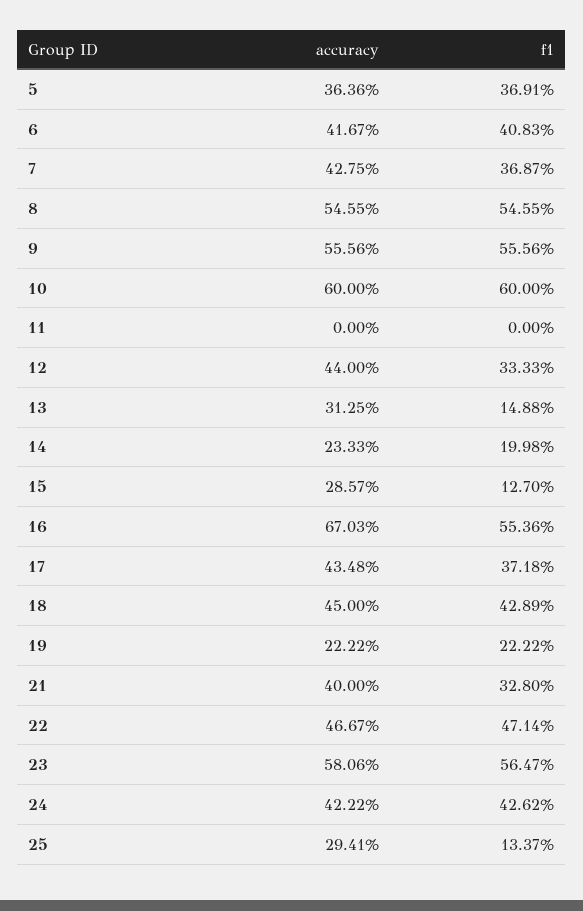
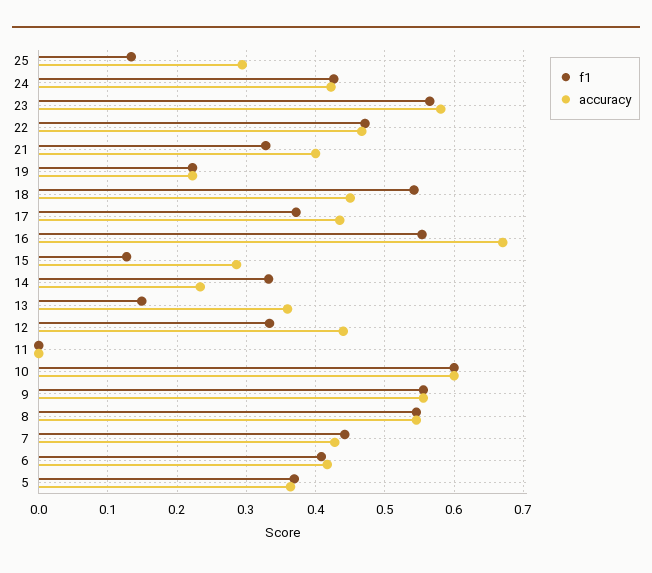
  {
    "accuracy": {
      "5": 0.3636,
      "6": 0.4167,
      "7": 0.4275,
      "8": 0.5455,
      "9": 0.5556,
      "10": 0.6,
      "11": 0,
      "12": 0.44,
-     "13": 0.3125,
+     "13": 0.36,
      "14": 0.2333,
      "15": 0.2857,
      "16": 0.6703,
      "17": 0.4348,
      "18": 0.45,
      "19": 0.2222,
      "21": 0.4,
      "22": 0.4667,
      "23": 0.5806,
      "24": 0.4222,
      "25": 0.2941
    },
    "f1": {
      "5": 0.3691,
      "6": 0.4083,
-     "7": 0.3687,
+     "7": 0.44,
      "8": 0.5455,
      "9": 0.5556,
      "10": 0.6,
      "11": 0,
      "12": 0.3333,
      "13": 0.1488,
-     "14": 0.1998,
+     "14": 0.33,
      "15": 0.127,
      "16": 0.5536,
      "17": 0.3718,
-     "18": 0.4289,
+     "18": 0.54,
      "19": 0.2222,
      "21": 0.328,
      "22": 0.4714,
      "23": 0.5647,
      "24": 0.4262,
      "25": 0.1337
    }
  }

